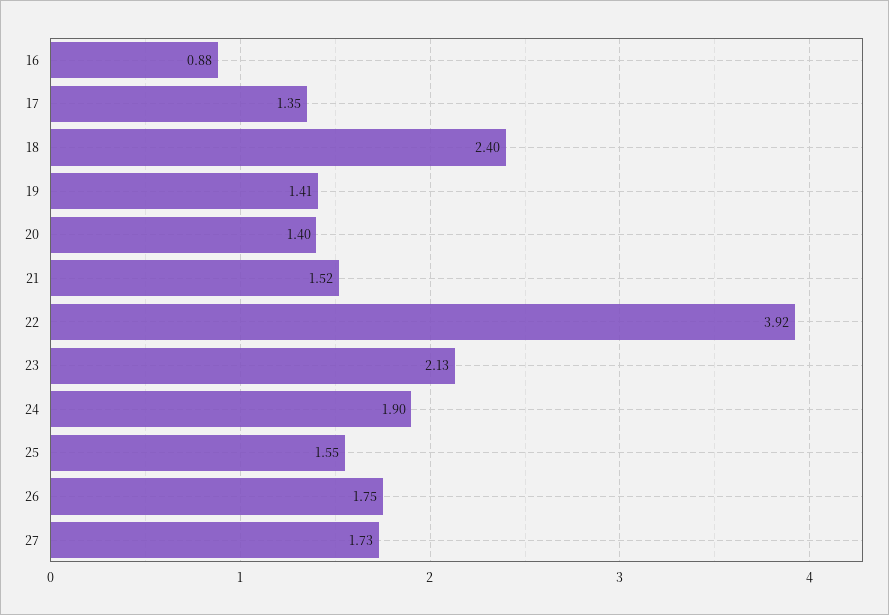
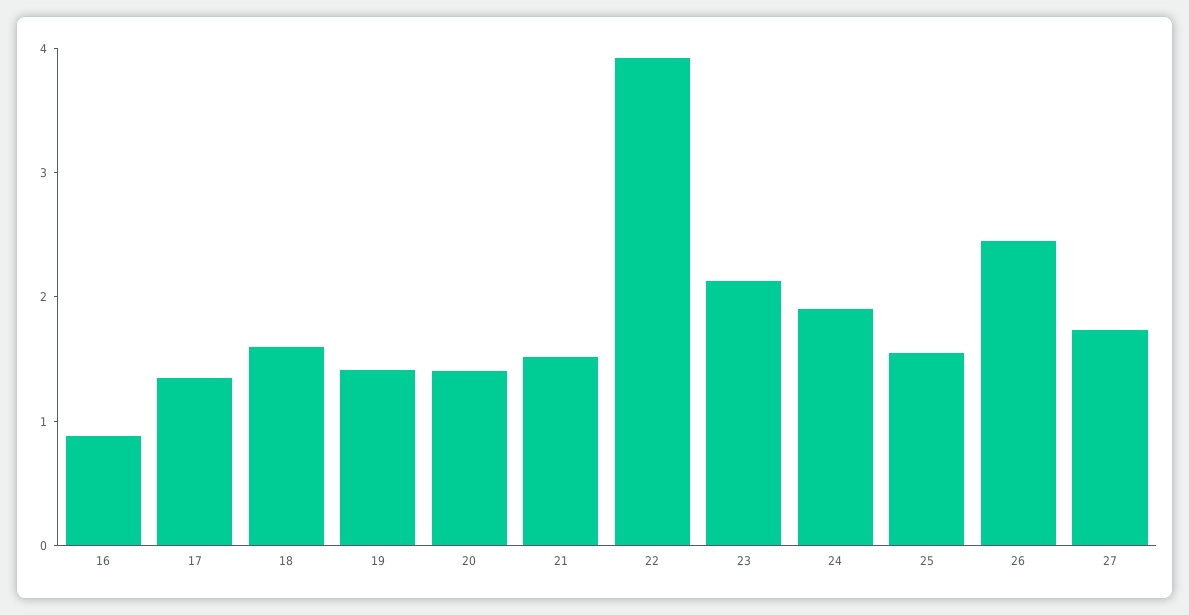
  {
    "16": 0.88,
    "17": 1.35,
-   "18": 2.4,
+   "18": 1.6,
    "19": 1.41,
    "20": 1.4,
    "21": 1.52,
    "22": 3.92,
    "23": 2.13,
    "24": 1.9,
    "25": 1.55,
-   "26": 1.75,
+   "26": 2.4,
    "27": 1.73
  }

